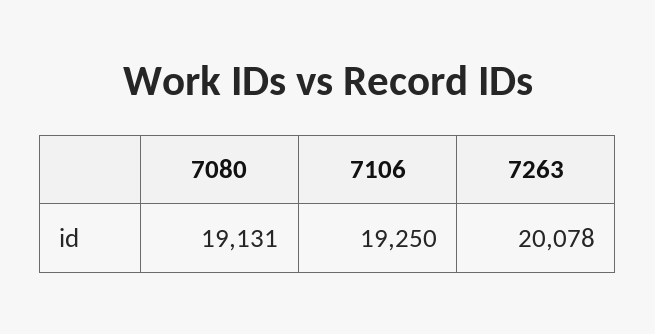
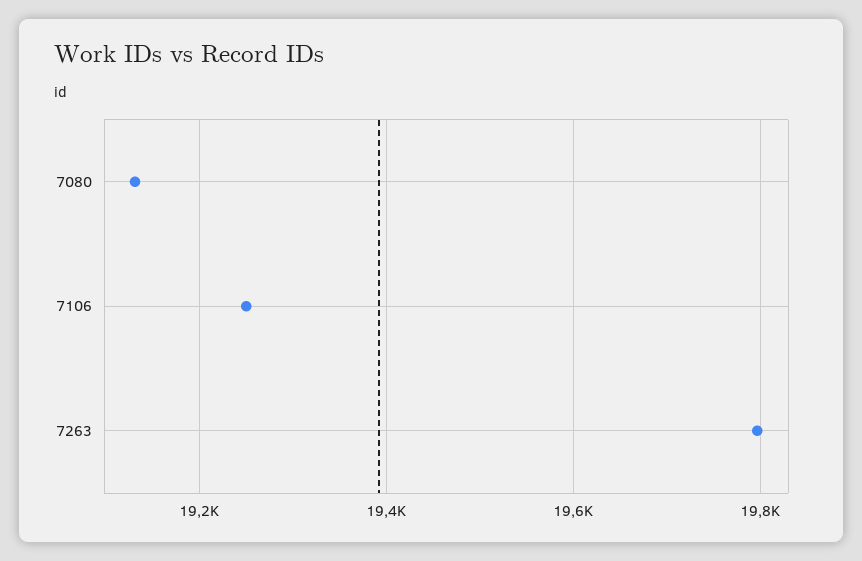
  {
    "7080": 19131,
    "7106": 19250,
-   "7263": 20078
+   "7263": 19800
  }

